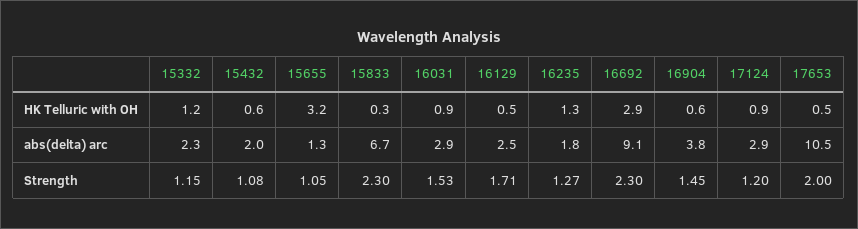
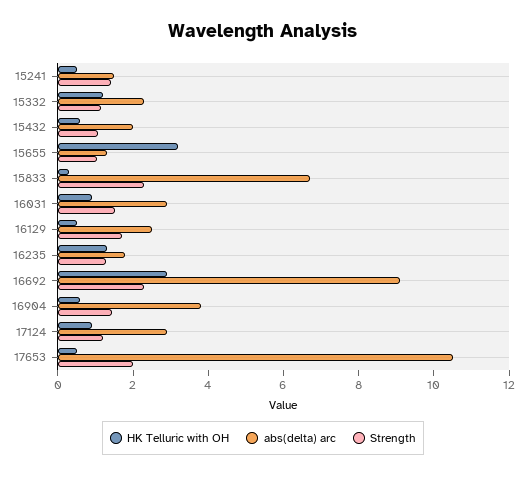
  {
    "HK Telluric with OH": {
      "15332": 1.2,
      "15432": 0.6,
      "15655": 3.2,
      "15833": 0.3,
      "16031": 0.9,
      "16129": 0.5,
      "16235": 1.3,
      "16692": 2.9,
      "16904": 0.6,
      "17124": 0.9,
-     "17653": 0.5
+     "17653": 0.5,
+     "15241": 0.5
    },
    "abs(delta) arc": {
      "15332": 2.3,
      "15432": 2,
      "15655": 1.3,
      "15833": 6.7,
      "16031": 2.9,
      "16129": 2.5,
      "16235": 1.8,
      "16692": 9.1,
      "16904": 3.8,
      "17124": 2.9,
-     "17653": 10.5
+     "17653": 10.5,
+     "15241": 1.5
    },
    "Strength": {
      "15332": 1.15,
      "15432": 1.08,
      "15655": 1.05,
      "15833": 2.3,
      "16031": 1.53,
      "16129": 1.71,
      "16235": 1.27,
      "16692": 2.3,
      "16904": 1.45,
      "17124": 1.2,
-     "17653": 2
+     "17653": 2,
+     "15241": 1.5
    }
  }

